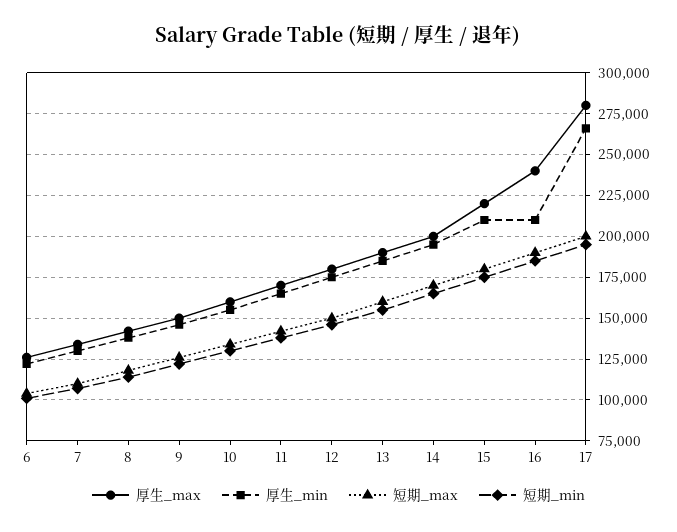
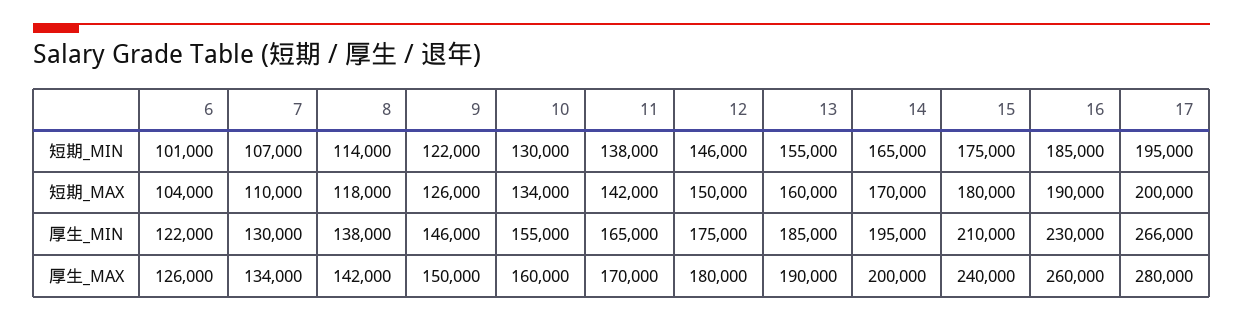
  {
    "厚生_max": {
      "6": 126000,
      "7": 134000,
      "8": 142000,
      "9": 150000,
      "10": 160000,
      "11": 170000,
      "12": 180000,
      "13": 190000,
      "14": 200000,
-     "15": 220000,
+     "15": 240000,
-     "16": 240000,
+     "16": 260000,
      "17": 280000
    },
    "厚生_min": {
      "6": 122000,
      "7": 130000,
      "8": 138000,
      "9": 146000,
      "10": 155000,
      "11": 165000,
      "12": 175000,
      "13": 185000,
      "14": 195000,
      "15": 210000,
-     "16": 210000,
+     "16": 230000,
      "17": 266000
    },
    "短期_max": {
      "6": 104000,
      "7": 110000,
      "8": 118000,
      "9": 126000,
      "10": 134000,
      "11": 142000,
      "12": 150000,
      "13": 160000,
      "14": 170000,
      "15": 180000,
      "16": 190000,
      "17": 200000
    },
    "短期_min": {
      "6": 101000,
      "7": 107000,
      "8": 114000,
      "9": 122000,
      "10": 130000,
      "11": 138000,
      "12": 146000,
      "13": 155000,
      "14": 165000,
      "15": 175000,
      "16": 185000,
      "17": 195000
    }
  }

